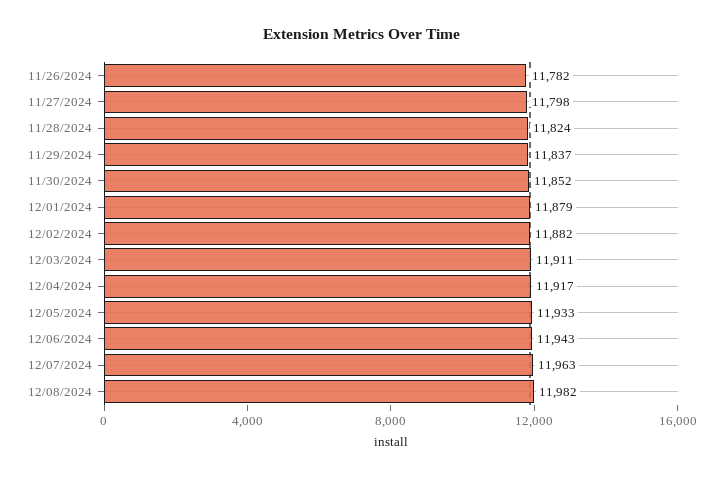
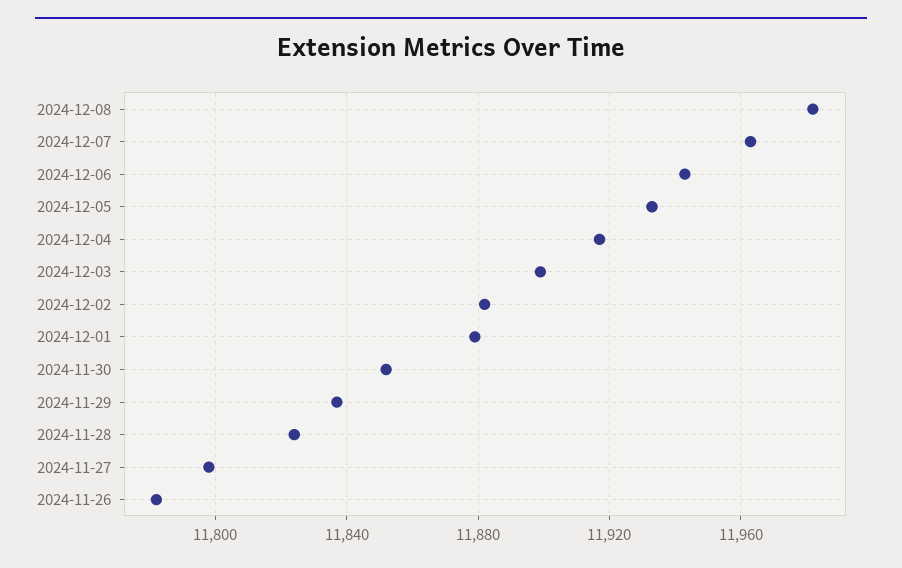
  {
    "11/26/2024": 11782,
    "11/27/2024": 11798,
    "11/28/2024": 11824,
    "11/29/2024": 11837,
    "11/30/2024": 11852,
    "12/01/2024": 11879,
    "12/02/2024": 11882,
-   "12/03/2024": 11911,
+   "12/03/2024": 11900,
    "12/04/2024": 11917,
    "12/05/2024": 11933,
    "12/06/2024": 11943,
    "12/07/2024": 11963,
    "12/08/2024": 11982
  }

